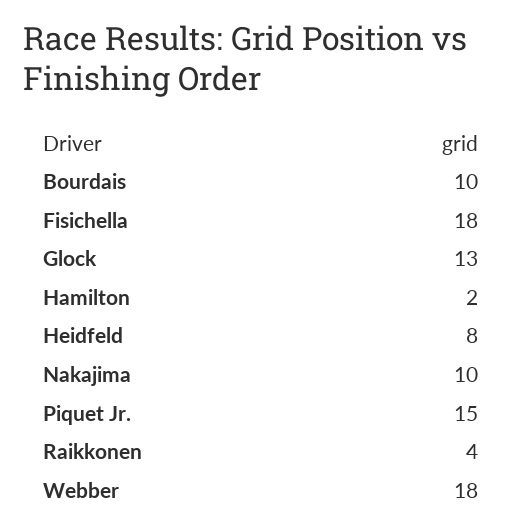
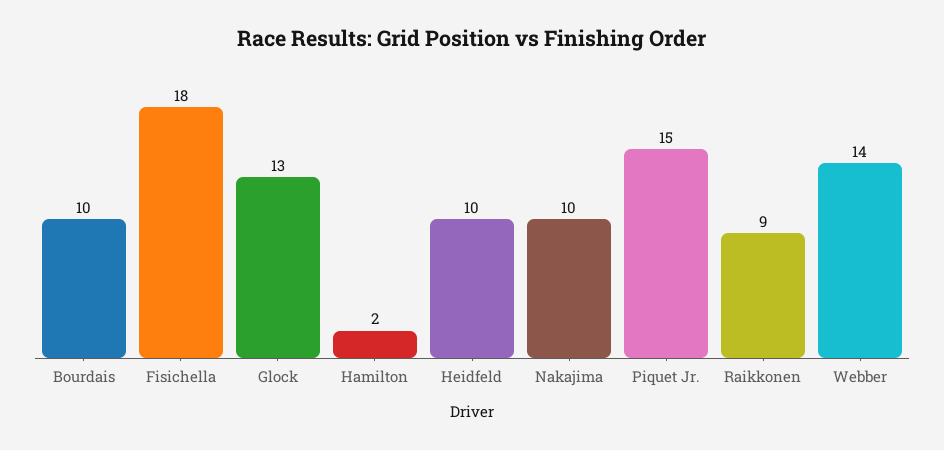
  {
    "Bourdais": 10,
    "Fisichella": 18,
    "Glock": 13,
    "Hamilton": 2,
-   "Heidfeld": 8,
+   "Heidfeld": 10,
    "Nakajima": 10,
    "Piquet Jr.": 15,
-   "Raikkonen": 4,
+   "Raikkonen": 9,
-   "Webber": 18
+   "Webber": 14
  }

